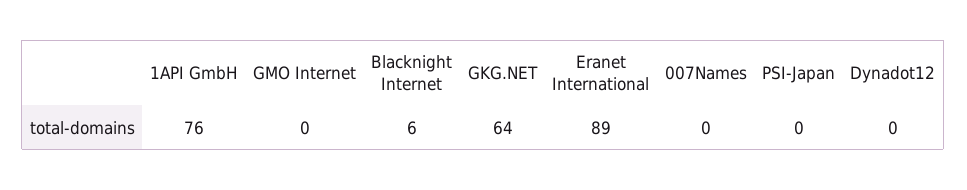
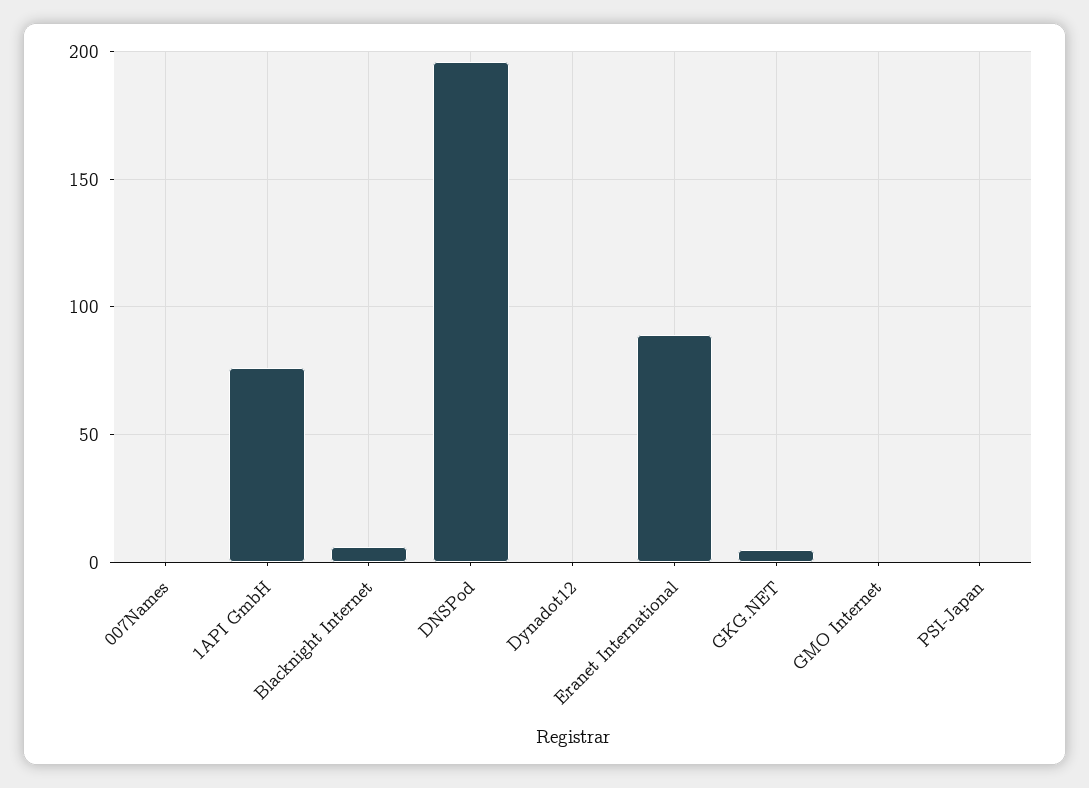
  {
    "1API GmbH": 76,
    "GMO Internet": 0,
    "Blacknight Internet": 6,
-   "GKG.NET": 64,
+   "GKG.NET": 5,
    "Eranet International": 89,
    "007Names": 0,
    "PSI-Japan": 0,
-   "Dynadot12": 0
+   "Dynadot12": 0,
+   "DNSPod": 195
  }

